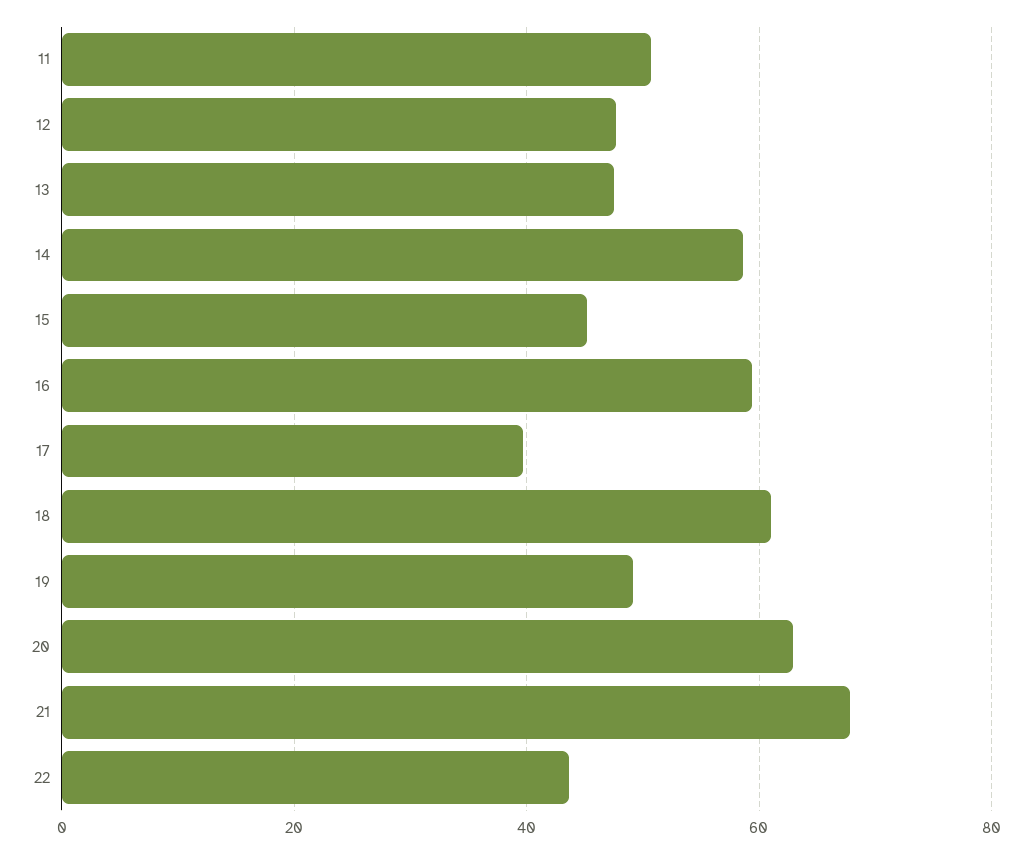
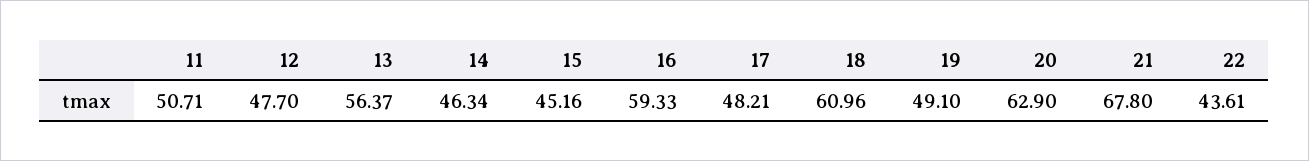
  {
    "11": 50.71,
    "12": 47.7,
-   "13": 48,
+   "13": 56.37,
-   "14": 58,
+   "14": 46.34,
    "15": 45.16,
    "16": 59.33,
-   "17": 40,
+   "17": 48.21,
    "18": 60.96,
    "19": 49.1,
    "20": 62.9,
    "21": 67.8,
    "22": 43.61
  }

